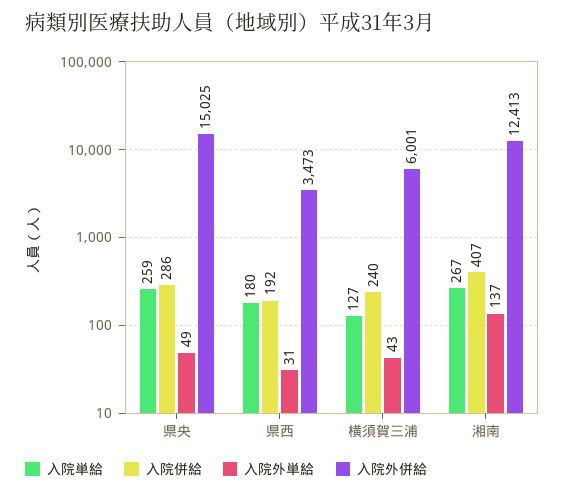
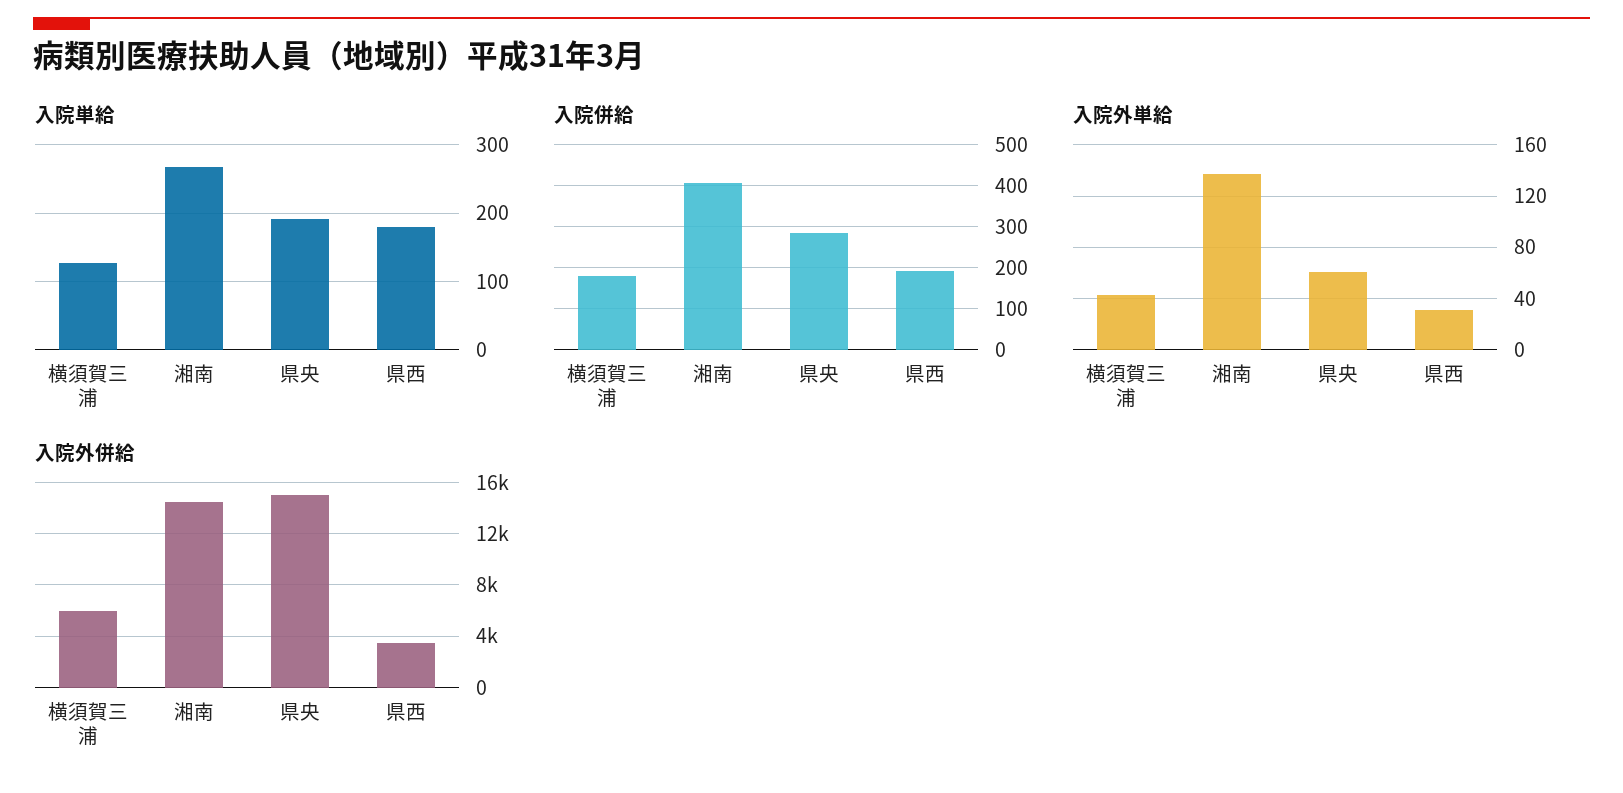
  {
    "入院単給": {
-     "県央": 259,
+     "県央": 190,
      "県西": 180,
      "横須賀三浦": 127,
      "湘南": 267
    },
    "入院併給": {
      "県央": 286,
      "県西": 192,
-     "横須賀三浦": 240,
+     "横須賀三浦": 180,
      "湘南": 407
    },
    "入院外単給": {
-     "県央": 49,
+     "県央": 60,
      "県西": 31,
      "横須賀三浦": 43,
      "湘南": 137
    },
    "入院外併給": {
      "県央": 15025,
      "県西": 3473,
      "横須賀三浦": 6001,
-     "湘南": 12413
+     "湘南": 14500
    }
  }

